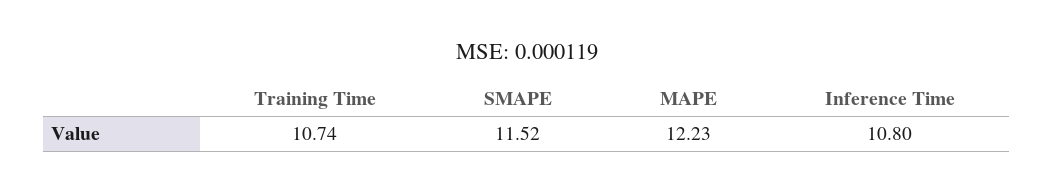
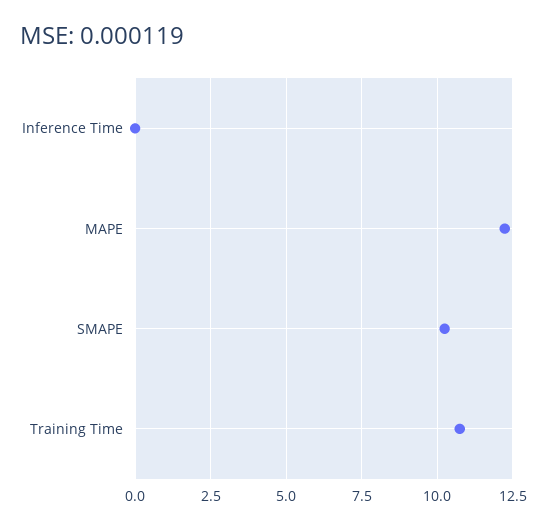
  {
    "Training Time": 10.74,
-   "SMAPE": 11.52,
+   "SMAPE": 10.25,
    "MAPE": 12.23,
-   "Inference Time": 10.8
+   "Inference Time": 0
  }

